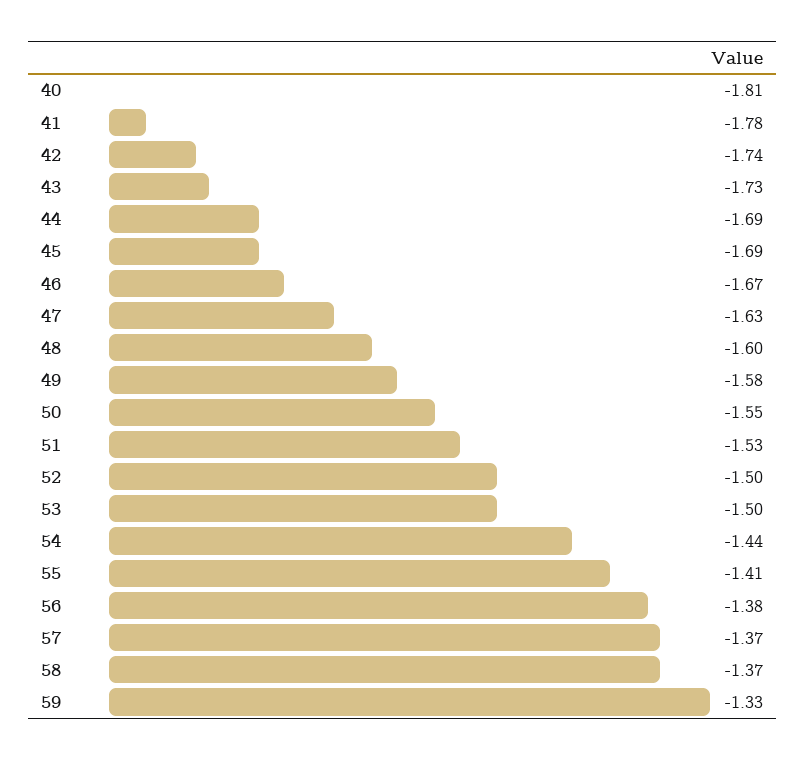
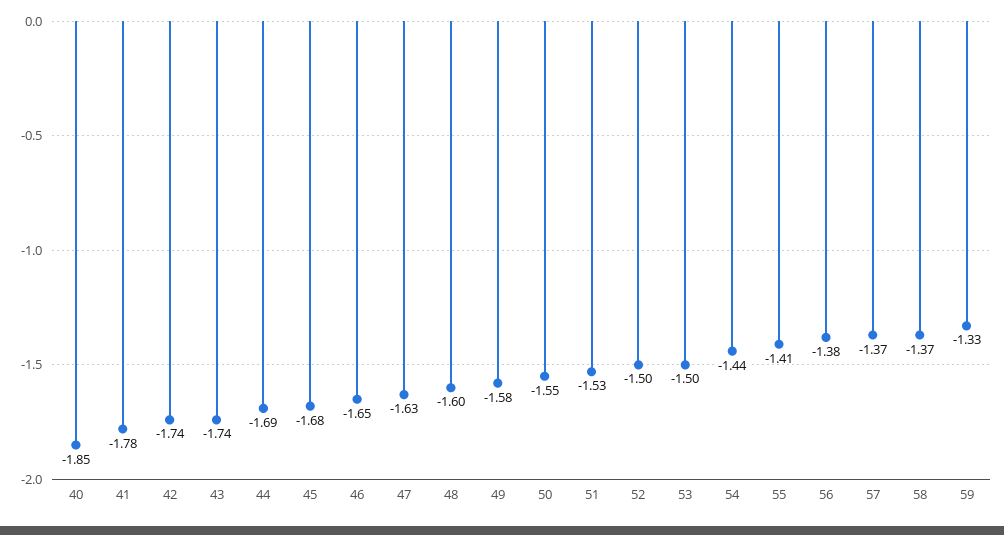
  {
-   "40": -1.81,
+   "40": -1.85,
    "41": -1.78,
    "42": -1.74,
-   "43": -1.73,
+   "43": -1.74,
    "44": -1.69,
-   "45": -1.69,
+   "45": -1.68,
-   "46": -1.67,
+   "46": -1.65,
    "47": -1.63,
    "48": -1.6,
    "49": -1.58,
    "50": -1.55,
    "51": -1.53,
    "52": -1.5,
    "53": -1.5,
    "54": -1.44,
    "55": -1.41,
    "56": -1.38,
    "57": -1.37,
    "58": -1.37,
    "59": -1.33
  }

